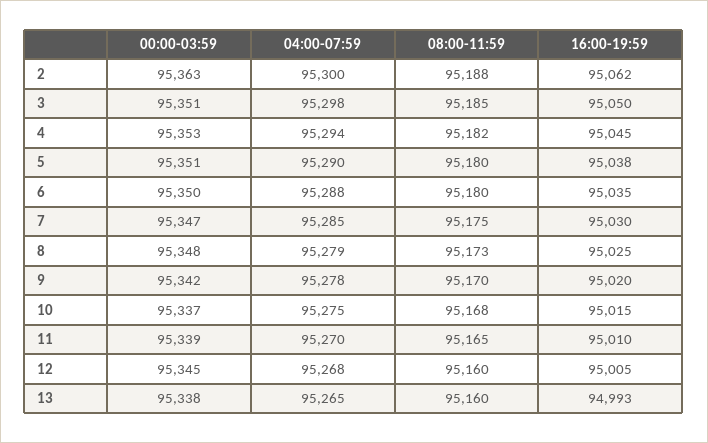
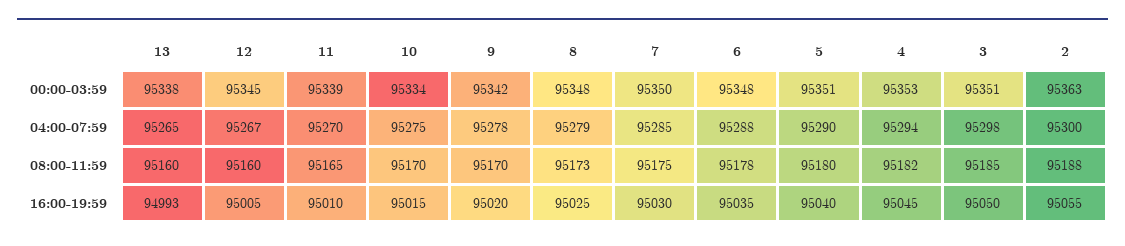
  {
    "00:00-03:59": {
      "2": 95363,
      "3": 95351,
      "4": 95353,
      "5": 95351,
-     "6": 95350,
+     "6": 95348,
-     "7": 95347,
+     "7": 95350,
      "8": 95348,
      "9": 95342,
-     "10": 95337,
+     "10": 95334,
      "11": 95339,
      "12": 95345,
      "13": 95338
    },
    "04:00-07:59": {
      "2": 95300,
      "3": 95298,
      "4": 95294,
      "5": 95290,
      "6": 95288,
      "7": 95285,
      "8": 95279,
      "9": 95278,
      "10": 95275,
      "11": 95270,
-     "12": 95268,
+     "12": 95267,
      "13": 95265
    },
    "08:00-11:59": {
      "2": 95188,
      "3": 95185,
      "4": 95182,
      "5": 95180,
-     "6": 95180,
+     "6": 95178,
      "7": 95175,
      "8": 95173,
      "9": 95170,
-     "10": 95168,
+     "10": 95170,
      "11": 95165,
      "12": 95160,
      "13": 95160
    },
    "16:00-19:59": {
-     "2": 95062,
+     "2": 95055,
      "3": 95050,
      "4": 95045,
-     "5": 95038,
+     "5": 95040,
      "6": 95035,
      "7": 95030,
      "8": 95025,
      "9": 95020,
      "10": 95015,
      "11": 95010,
      "12": 95005,
      "13": 94993
    }
  }

